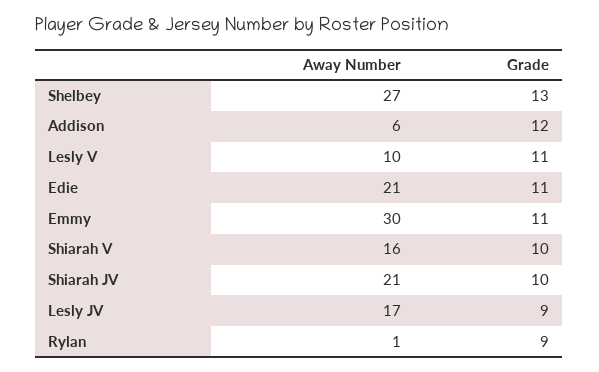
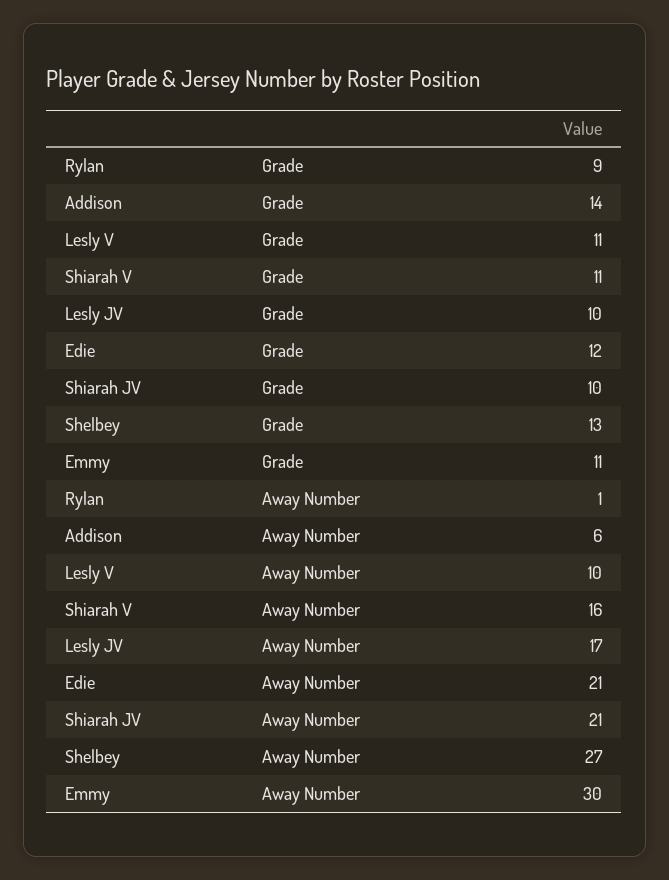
  {
    "Away Number": {
      "Shelbey": 27,
      "Addison": 6,
      "Lesly V": 10,
      "Edie": 21,
      "Emmy": 30,
      "Shiarah V": 16,
      "Shiarah JV": 21,
      "Lesly JV": 17,
      "Rylan": 1
    },
    "Grade": {
      "Shelbey": 13,
-     "Addison": 12,
+     "Addison": 14,
      "Lesly V": 11,
-     "Edie": 11,
+     "Edie": 12,
      "Emmy": 11,
-     "Shiarah V": 10,
+     "Shiarah V": 11,
      "Shiarah JV": 10,
-     "Lesly JV": 9,
+     "Lesly JV": 10,
      "Rylan": 9
    }
  }

